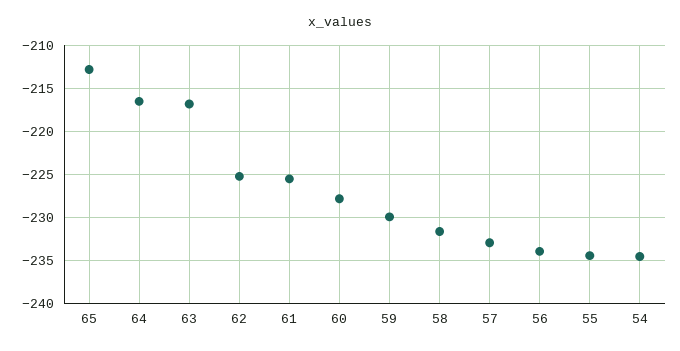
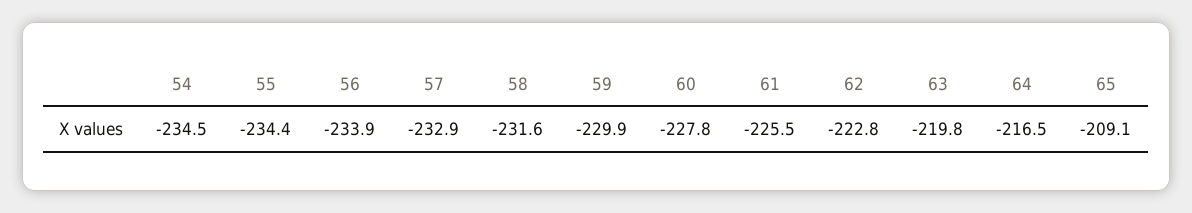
  {
-   "65": -213,
+   "65": -209.1,
    "64": -216.5,
-   "63": -217,
+   "63": -219.8,
-   "62": -225,
+   "62": -222.8,
    "61": -225.5,
    "60": -227.8,
    "59": -229.9,
    "58": -231.6,
    "57": -232.9,
    "56": -233.9,
    "55": -234.4,
    "54": -234.5
  }

